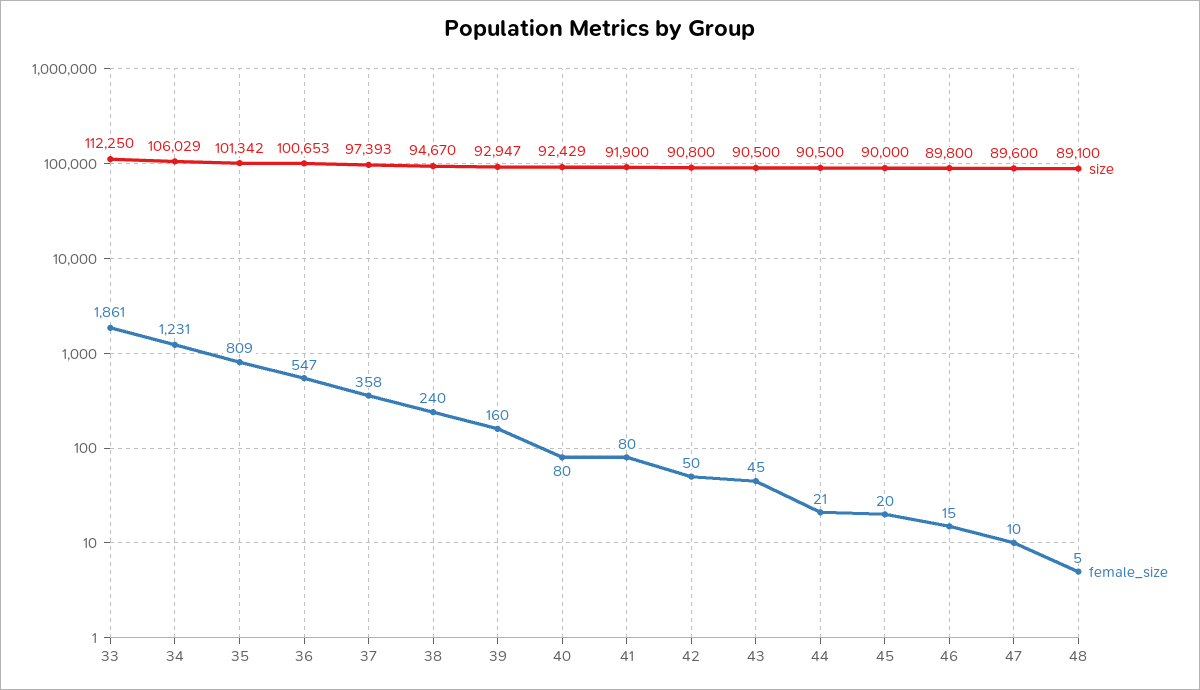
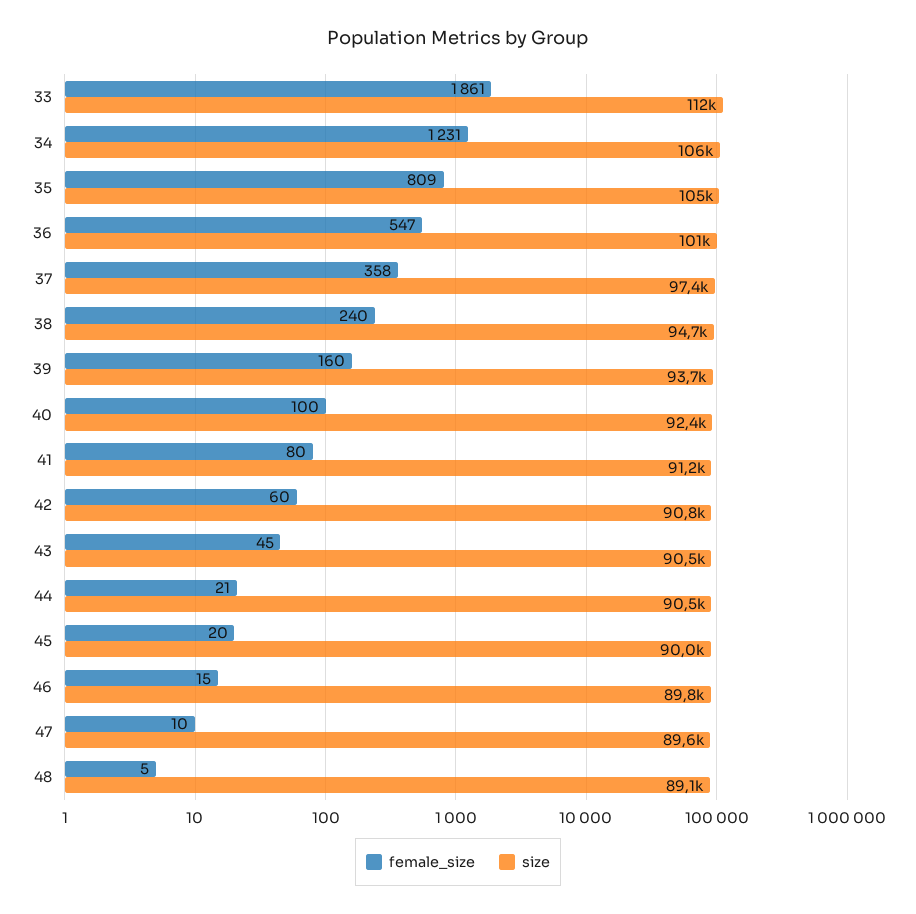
  {
    "size": {
      "33": 112250,
      "34": 106029,
-     "35": 101342,
+     "35": 105000,
      "36": 100653,
      "37": 97393,
      "38": 94670,
-     "39": 92947,
+     "39": 93700,
      "40": 92429,
-     "41": 91900,
+     "41": 91200,
      "42": 90800,
      "43": 90500,
      "44": 90500,
      "45": 90000,
      "46": 89800,
      "47": 89600,
      "48": 89100
    },
    "female_size": {
      "33": 1861,
      "34": 1231,
      "35": 809,
      "36": 547,
      "37": 358,
      "38": 240,
      "39": 160,
-     "40": 80,
+     "40": 100,
      "41": 80,
-     "42": 50,
+     "42": 60,
      "43": 45,
      "44": 21,
      "45": 20,
      "46": 15,
      "47": 10,
      "48": 5
    }
  }

